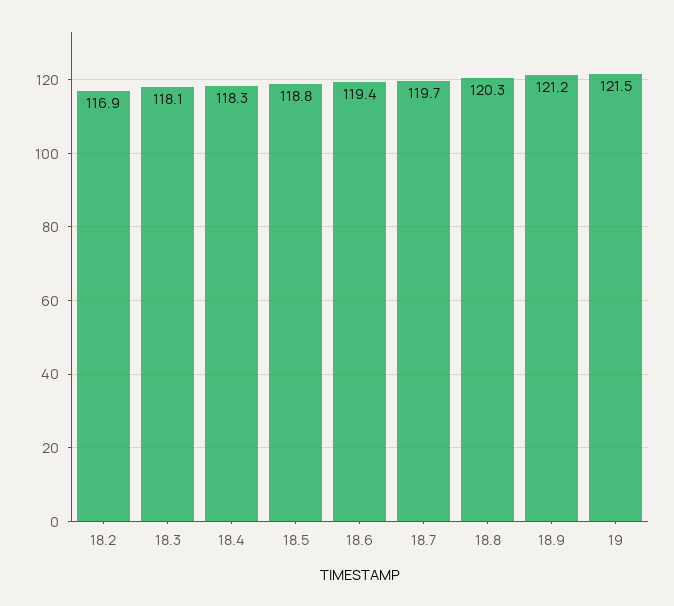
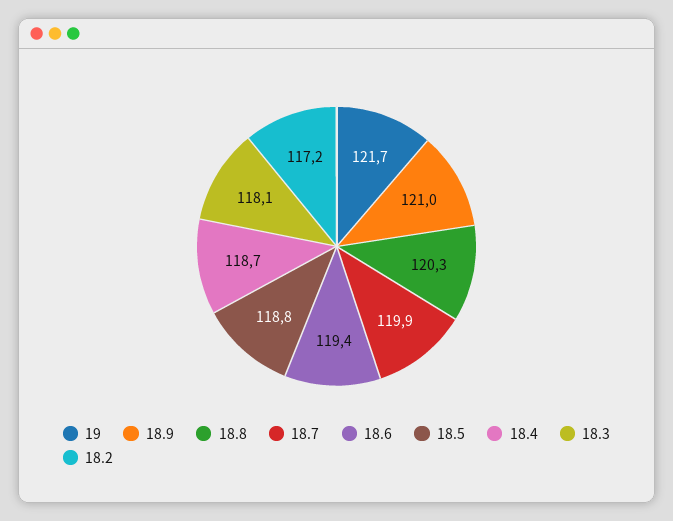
  {
-   "18.2": 116.9,
+   "18.2": 117.2,
    "18.3": 118.1,
-   "18.4": 118.3,
+   "18.4": 118.7,
    "18.5": 118.8,
    "18.6": 119.4,
-   "18.7": 119.7,
+   "18.7": 119.9,
    "18.8": 120.3,
-   "18.9": 121.2,
+   "18.9": 121,
-   "19": 121.5
+   "19": 121.7
  }

